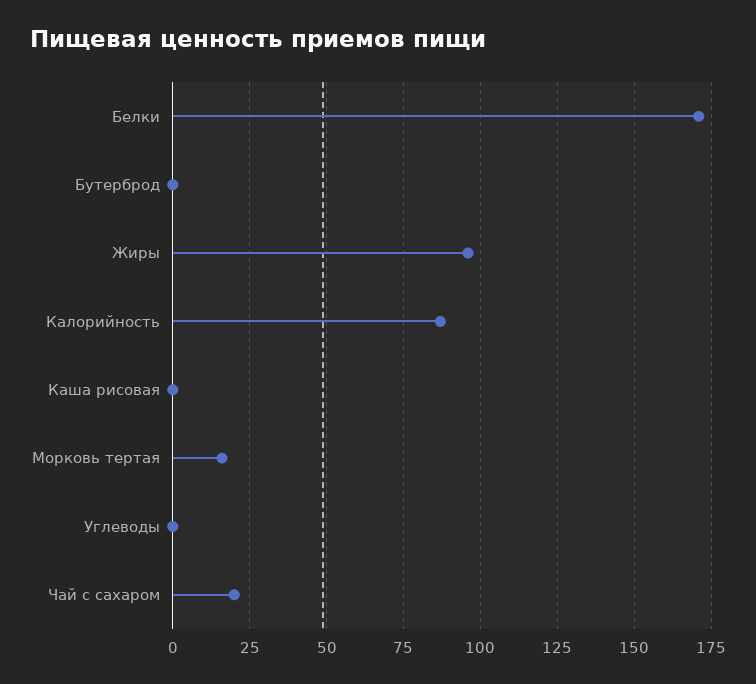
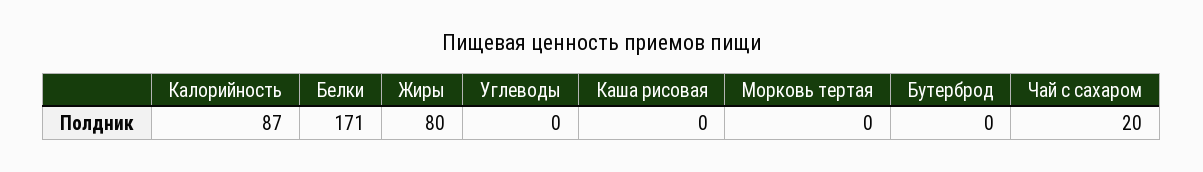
  {
    "Белки": 171,
    "Бутерброд": 0,
-   "Жиры": 95,
+   "Жиры": 80,
    "Калорийность": 87,
    "Каша рисовая": 0,
-   "Морковь тертая": 15,
+   "Морковь тертая": 0,
    "Углеводы": 0,
    "Чай с сахаром": 20
  }

